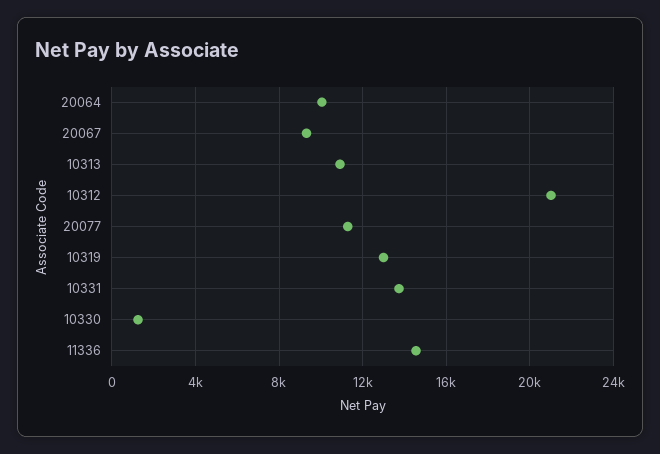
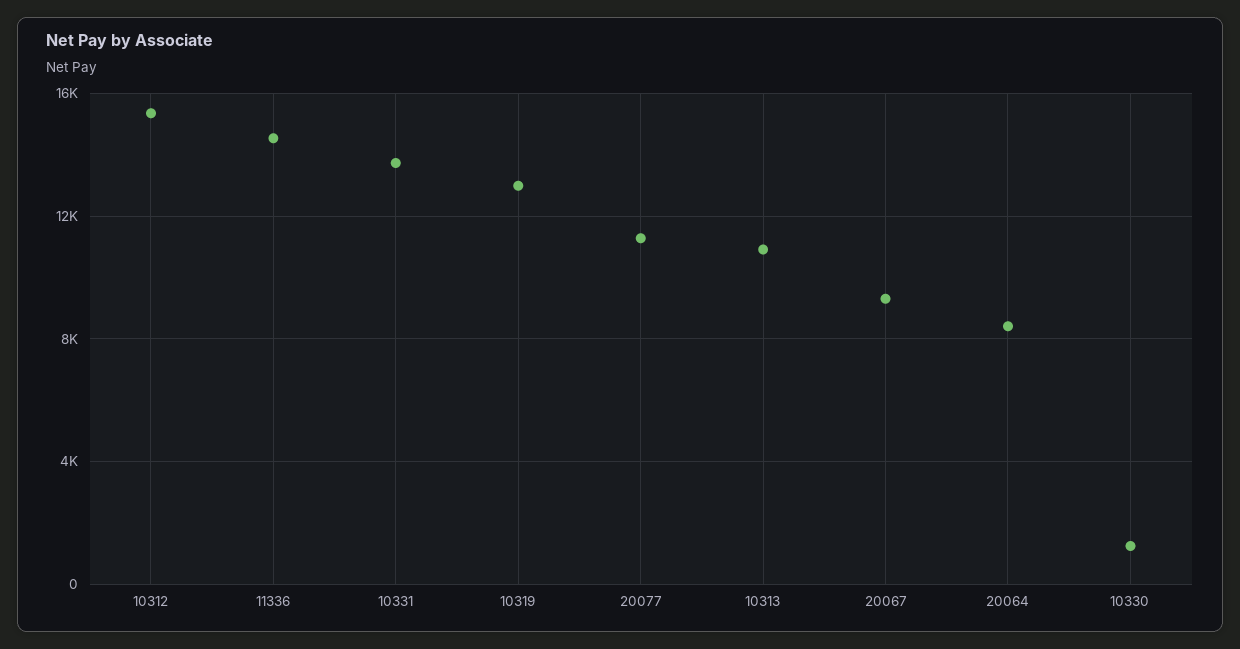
  {
-   "20064": 10000,
+   "20064": 8500,
    "20067": 9500,
    "10313": 11000,
-   "10312": 21000,
+   "10312": 15500,
    "20077": 11500,
    "10319": 13000,
    "10331": 13500,
    "10330": 1000,
    "11336": 14500
  }

